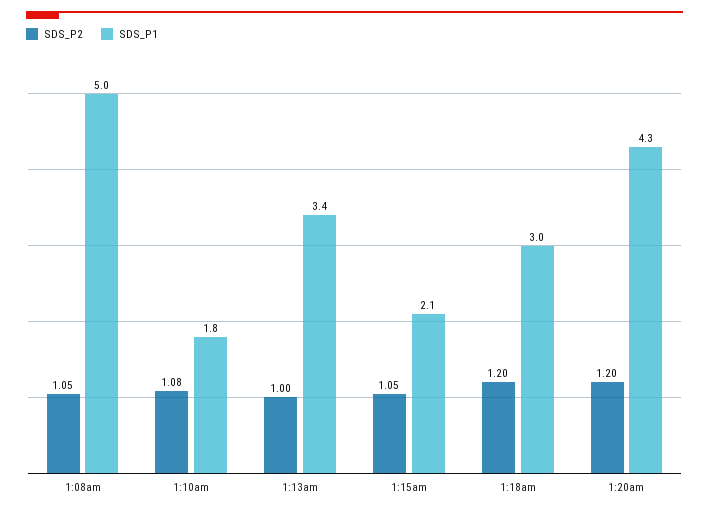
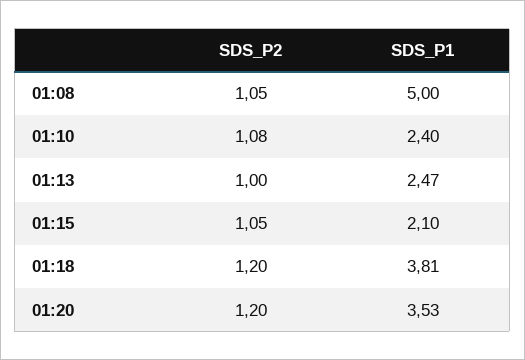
  {
    "SDS_P2": {
      "1:08am": 1.05,
      "1:10am": 1.08,
      "1:13am": 1,
      "1:15am": 1.05,
      "1:18am": 1.2,
      "1:20am": 1.2
    },
    "SDS_P1": {
      "1:08am": 5,
-     "1:10am": 1.8,
+     "1:10am": 2.4,
-     "1:13am": 3.4,
+     "1:13am": 2.47,
      "1:15am": 2.1,
-     "1:18am": 3,
+     "1:18am": 3.81,
-     "1:20am": 4.3
+     "1:20am": 3.53
    }
  }

